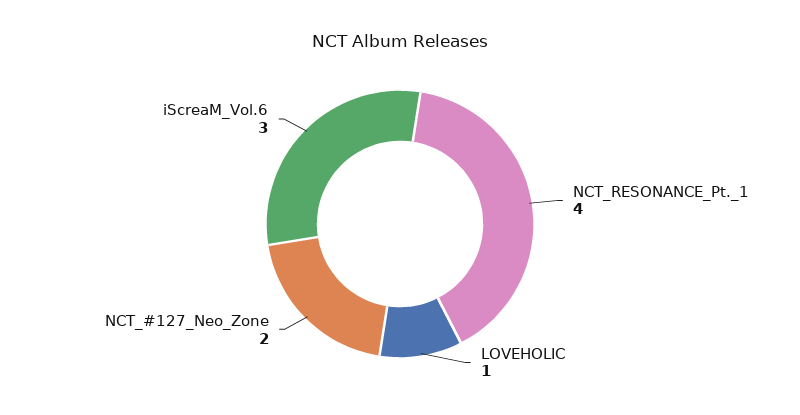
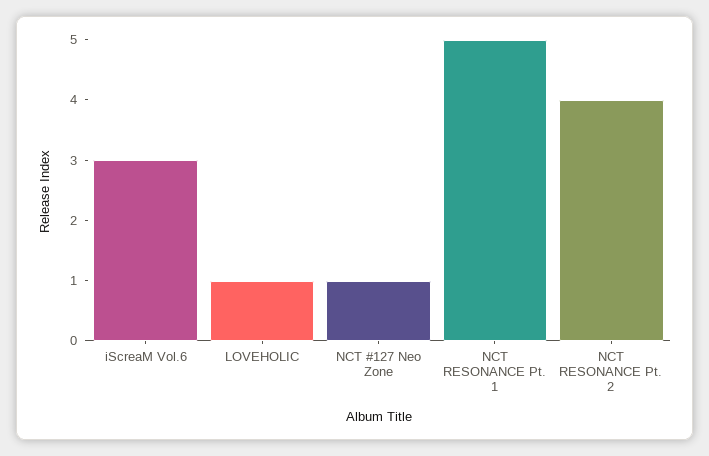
  {
-   "NCT_RESONANCE_Pt._1": 4,
+   "NCT_RESONANCE_Pt._1": 5,
    "LOVEHOLIC": 1,
-   "NCT_#127_Neo_Zone": 2,
+   "NCT_#127_Neo_Zone": 1,
-   "iScreaM_Vol.6": 3
+   "iScreaM_Vol.6": 3,
+   "NCT RESONANCE Pt. 2": 4
  }

